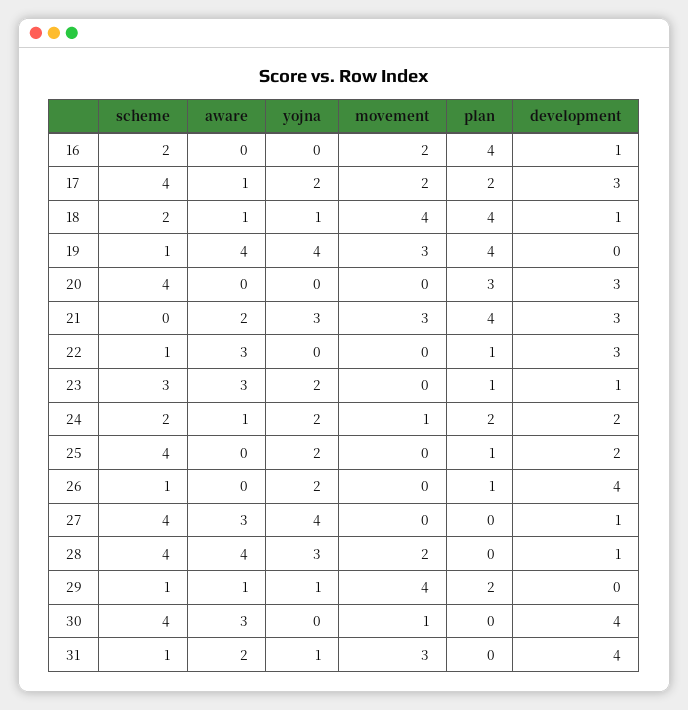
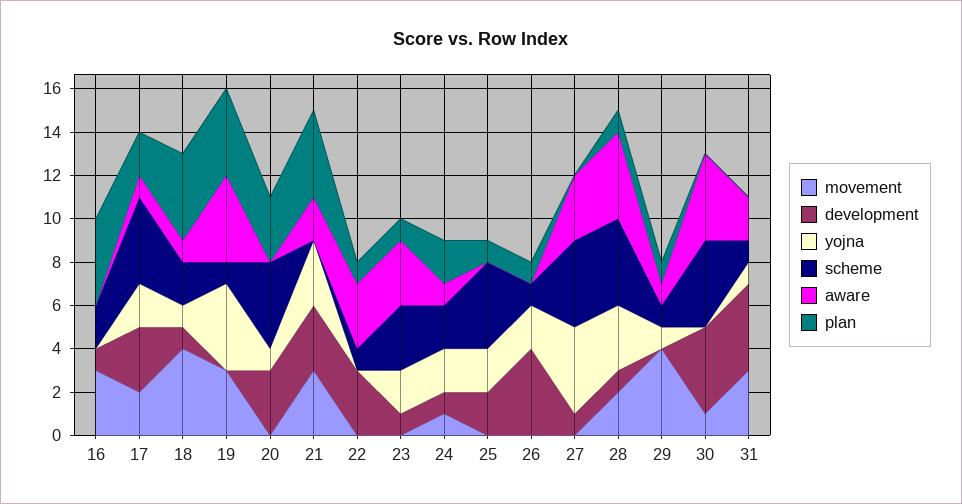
  {
    "scheme": {
      "16": 2,
      "17": 4,
      "18": 2,
      "19": 1,
      "20": 4,
      "21": 0,
      "22": 1,
      "23": 3,
      "24": 2,
      "25": 4,
      "26": 1,
      "27": 4,
      "28": 4,
      "29": 1,
      "30": 4,
      "31": 1
    },
    "aware": {
      "16": 0,
      "17": 1,
      "18": 1,
      "19": 4,
      "20": 0,
      "21": 2,
      "22": 3,
      "23": 3,
      "24": 1,
      "25": 0,
      "26": 0,
      "27": 3,
      "28": 4,
      "29": 1,
-     "30": 3,
+     "30": 4,
      "31": 2
    },
    "yojna": {
      "16": 0,
      "17": 2,
      "18": 1,
      "19": 4,
-     "20": 0,
+     "20": 1,
      "21": 3,
      "22": 0,
      "23": 2,
      "24": 2,
      "25": 2,
      "26": 2,
      "27": 4,
      "28": 3,
      "29": 1,
      "30": 0,
      "31": 1
    },
    "movement": {
-     "16": 2,
+     "16": 3,
      "17": 2,
      "18": 4,
      "19": 3,
      "20": 0,
      "21": 3,
      "22": 0,
      "23": 0,
      "24": 1,
      "25": 0,
      "26": 0,
      "27": 0,
      "28": 2,
      "29": 4,
      "30": 1,
      "31": 3
    },
    "plan": {
      "16": 4,
      "17": 2,
      "18": 4,
      "19": 4,
      "20": 3,
      "21": 4,
      "22": 1,
      "23": 1,
      "24": 2,
      "25": 1,
      "26": 1,
      "27": 0,
-     "28": 0,
+     "28": 1,
-     "29": 2,
+     "29": 1,
      "30": 0,
      "31": 0
    },
    "development": {
      "16": 1,
      "17": 3,
      "18": 1,
      "19": 0,
      "20": 3,
      "21": 3,
      "22": 3,
      "23": 1,
-     "24": 2,
+     "24": 1,
      "25": 2,
      "26": 4,
      "27": 1,
      "28": 1,
      "29": 0,
      "30": 4,
      "31": 4
    }
  }

